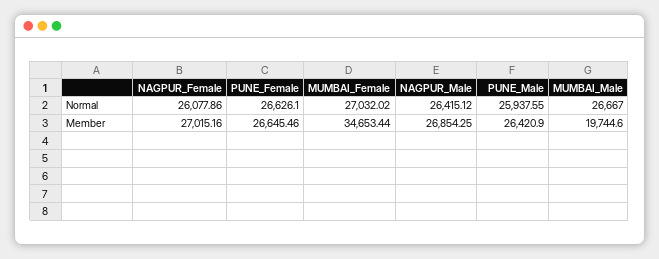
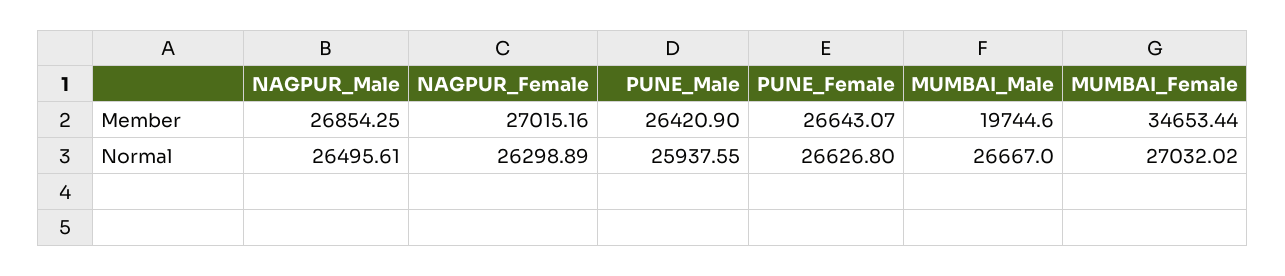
  {
    "NAGPUR_Female": {
-     "Normal": 26077.86,
+     "Normal": 26298.89,
      "Member": 27015.16
    },
    "PUNE_Female": {
-     "Normal": 26626.1,
+     "Normal": 26626.8,
-     "Member": 26645.46
+     "Member": 26643.07
    },
    "MUMBAI_Female": {
      "Normal": 27032.02,
      "Member": 34653.44
    },
    "NAGPUR_Male": {
-     "Normal": 26415.12,
+     "Normal": 26495.61,
      "Member": 26854.25
    },
    "PUNE_Male": {
      "Normal": 25937.55,
      "Member": 26420.9
    },
    "MUMBAI_Male": {
      "Normal": 26667,
      "Member": 19744.6
    }
  }

